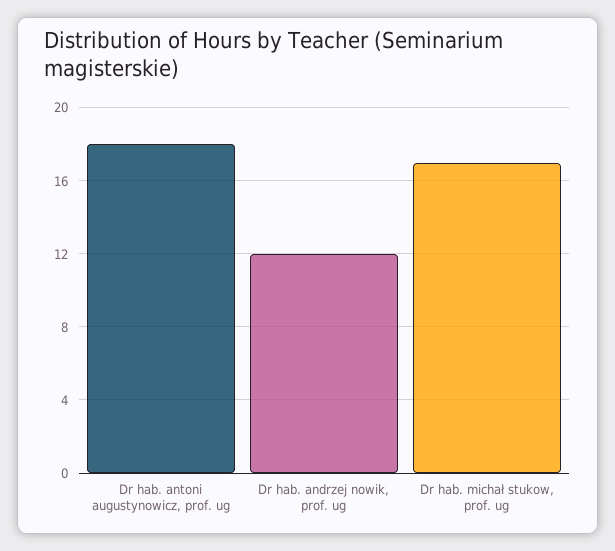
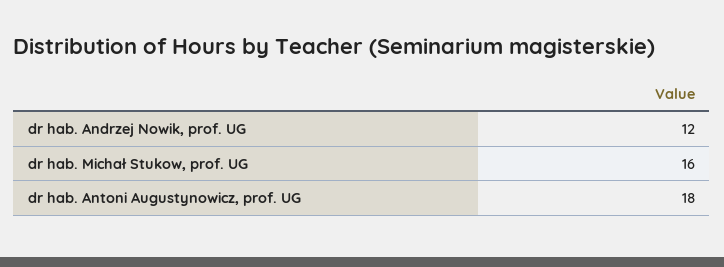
  {
    "Dr hab. antoni augustynowicz, prof. ug": 18,
    "Dr hab. andrzej nowik, prof. ug": 12,
-   "Dr hab. michał stukow, prof. ug": 17
+   "Dr hab. michał stukow, prof. ug": 16
  }

